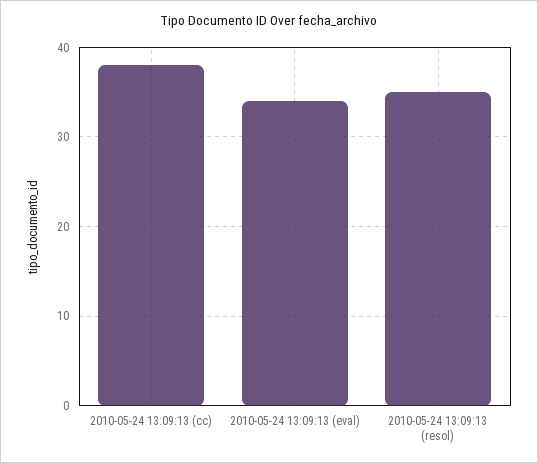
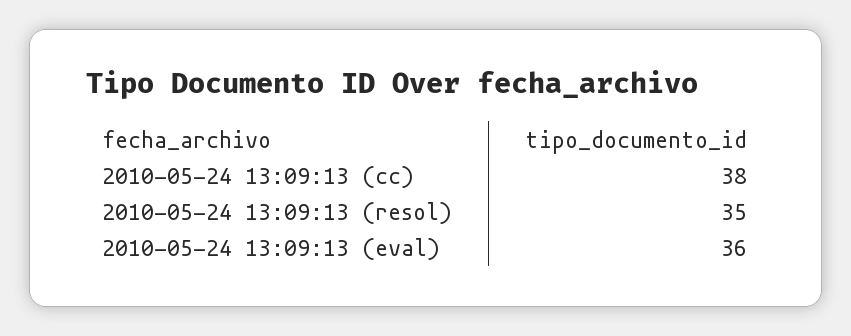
  {
    "2010-05-24 13:09:13 (cc)": 38,
-   "2010-05-24 13:09:13 (eval)": 34,
+   "2010-05-24 13:09:13 (eval)": 36,
    "2010-05-24 13:09:13 (resol)": 35
  }

